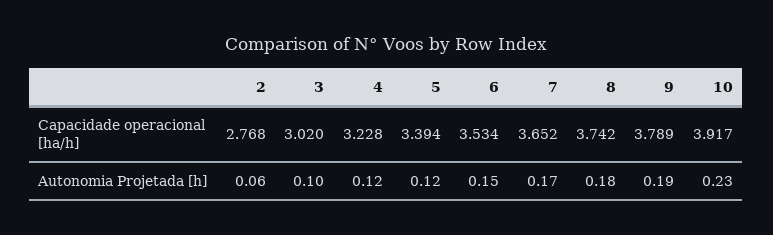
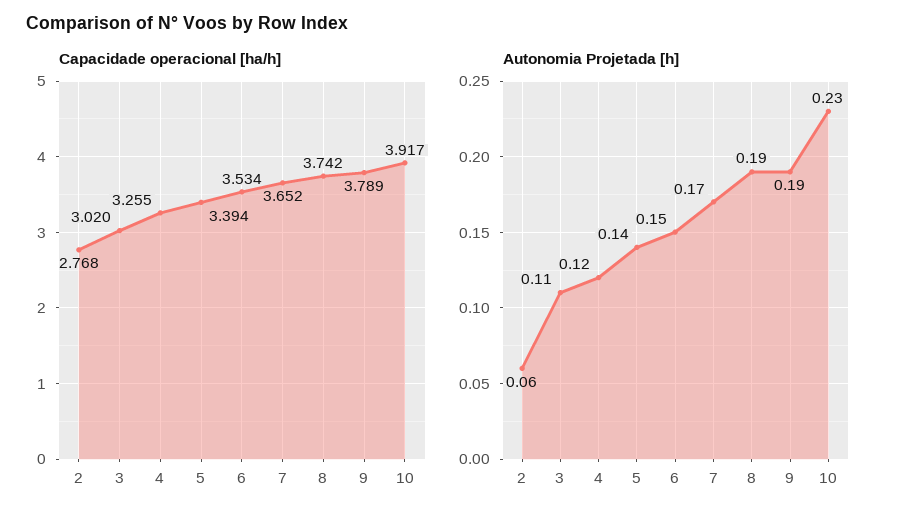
  {
    "Capacidade operacional [ha/h]": {
      "2": 2.768,
      "3": 3.02,
-     "4": 3.228,
+     "4": 3.255,
      "5": 3.394,
      "6": 3.534,
      "7": 3.652,
      "8": 3.742,
      "9": 3.789,
      "10": 3.917
    },
    "Autonomia Projetada [h]": {
      "2": 0.06,
-     "3": 0.1,
+     "3": 0.11,
      "4": 0.12,
-     "5": 0.12,
+     "5": 0.14,
      "6": 0.15,
      "7": 0.17,
-     "8": 0.18,
+     "8": 0.19,
      "9": 0.19,
      "10": 0.23
    }
  }

